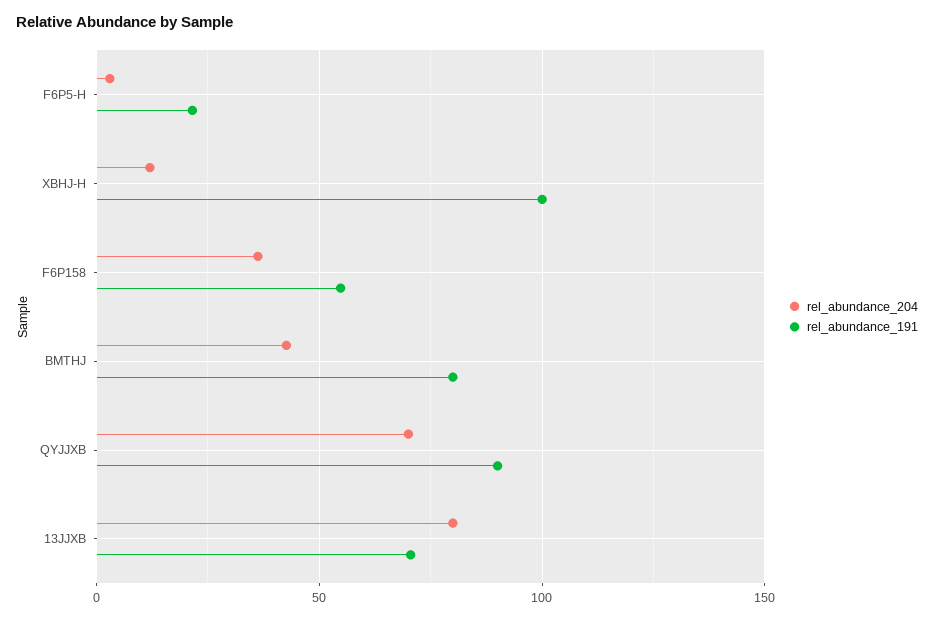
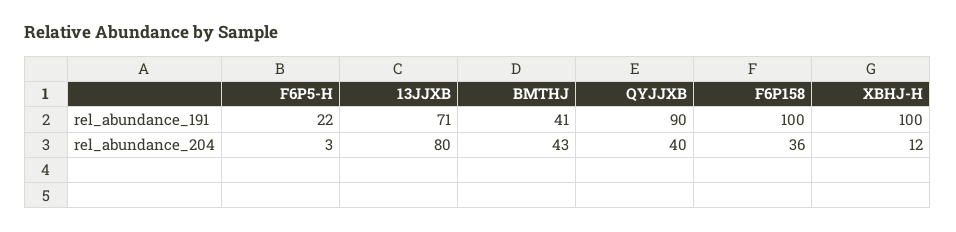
  {
    "rel_abundance_204": {
      "F6P5-H": 3,
      "XBHJ-H": 12,
      "F6P158": 36,
      "BMTHJ": 43,
-     "QYJJXB": 70,
+     "QYJJXB": 40,
      "13JJXB": 80
    },
    "rel_abundance_191": {
      "F6P5-H": 22,
      "XBHJ-H": 100,
-     "F6P158": 55,
+     "F6P158": 100,
-     "BMTHJ": 80,
+     "BMTHJ": 41,
      "QYJJXB": 90,
      "13JJXB": 71
    }
  }

